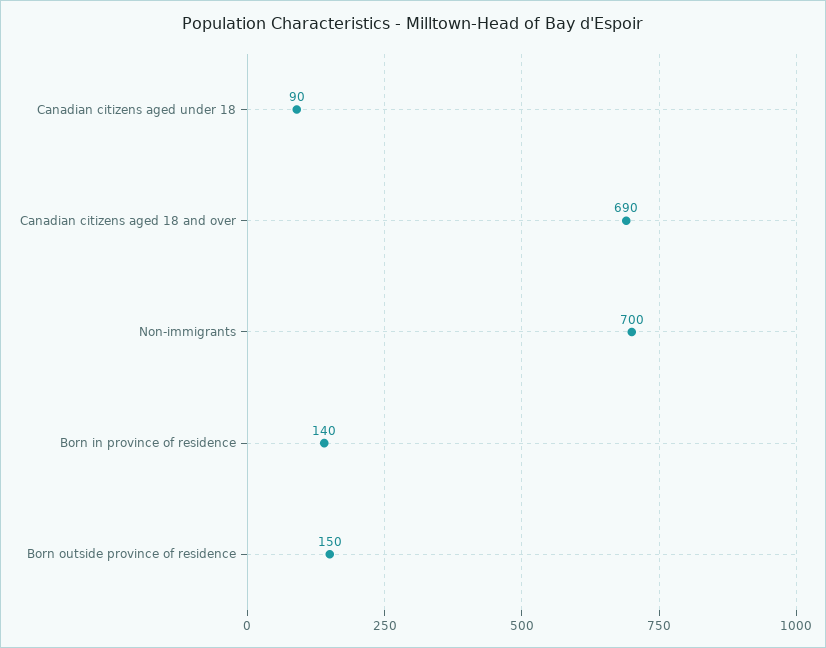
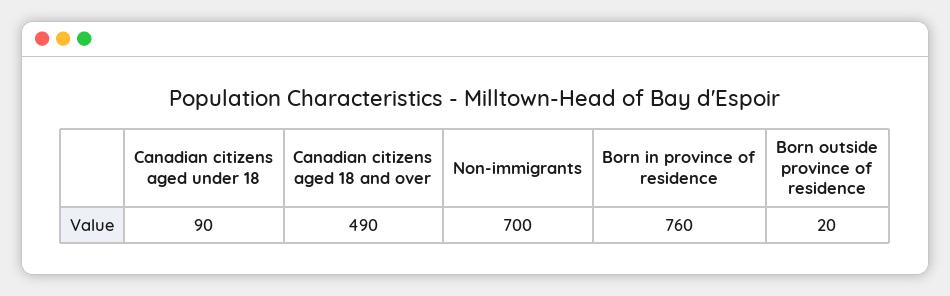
  {
    "Canadian citizens aged under 18": 90,
-   "Canadian citizens aged 18 and over": 690,
+   "Canadian citizens aged 18 and over": 490,
    "Non-immigrants": 700,
-   "Born in province of residence": 140,
+   "Born in province of residence": 760,
-   "Born outside province of residence": 150
+   "Born outside province of residence": 20
  }

